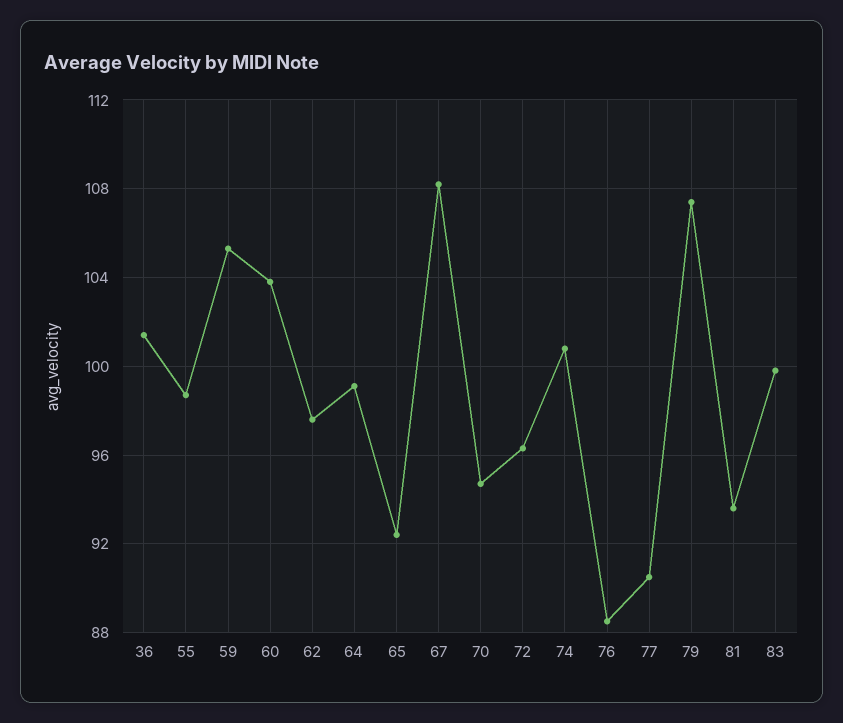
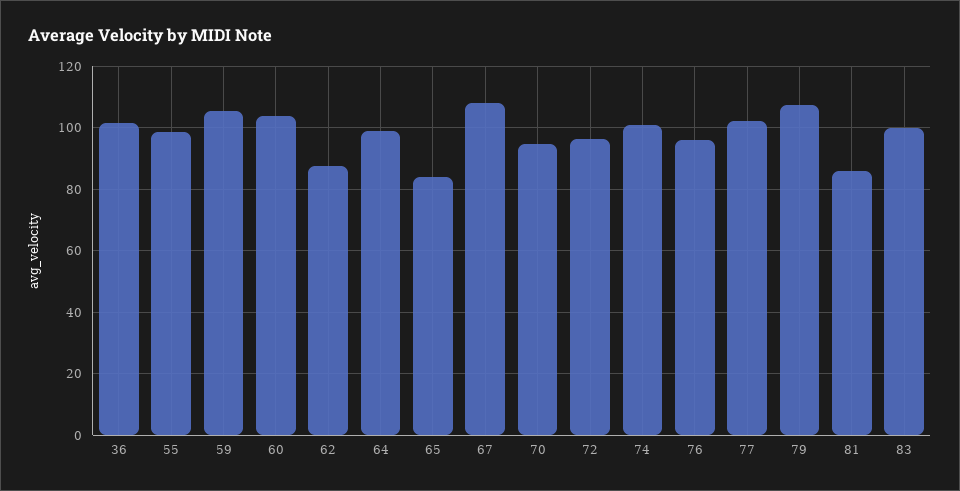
  {
    "36": 101.5,
    "55": 98.5,
    "59": 105.5,
    "60": 104,
-   "62": 97.5,
+   "62": 88,
    "64": 99,
-   "65": 92.5,
+   "65": 84,
    "67": 108,
    "70": 94.5,
    "72": 96.5,
    "74": 101,
-   "76": 88.5,
+   "76": 96,
-   "77": 90.5,
+   "77": 102,
    "79": 107.5,
-   "81": 93.5,
+   "81": 86,
    "83": 100
  }

